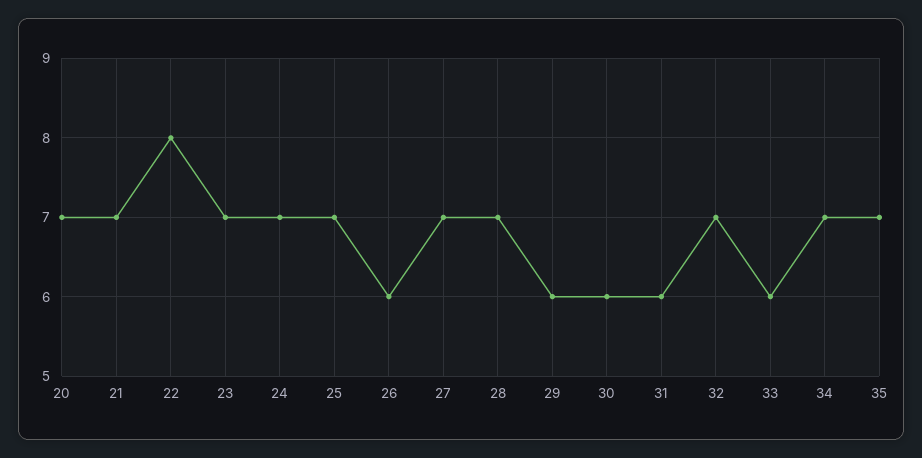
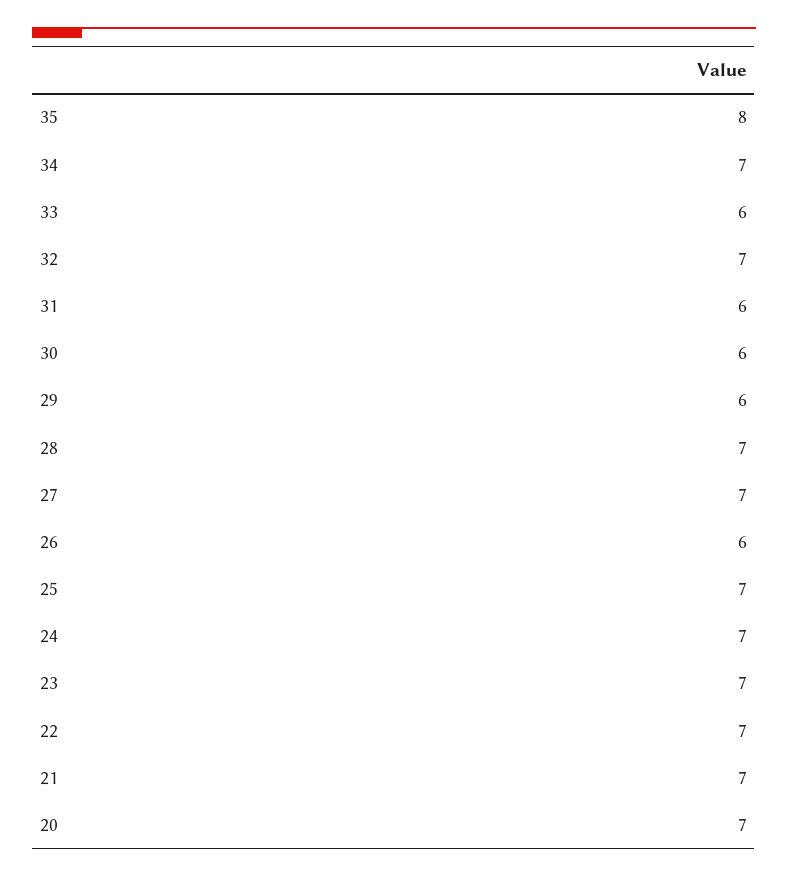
  {
    "20": 7,
    "21": 7,
-   "22": 8,
+   "22": 7,
    "23": 7,
    "24": 7,
    "25": 7,
    "26": 6,
    "27": 7,
    "28": 7,
    "29": 6,
    "30": 6,
    "31": 6,
    "32": 7,
    "33": 6,
    "34": 7,
-   "35": 7
+   "35": 8
  }

